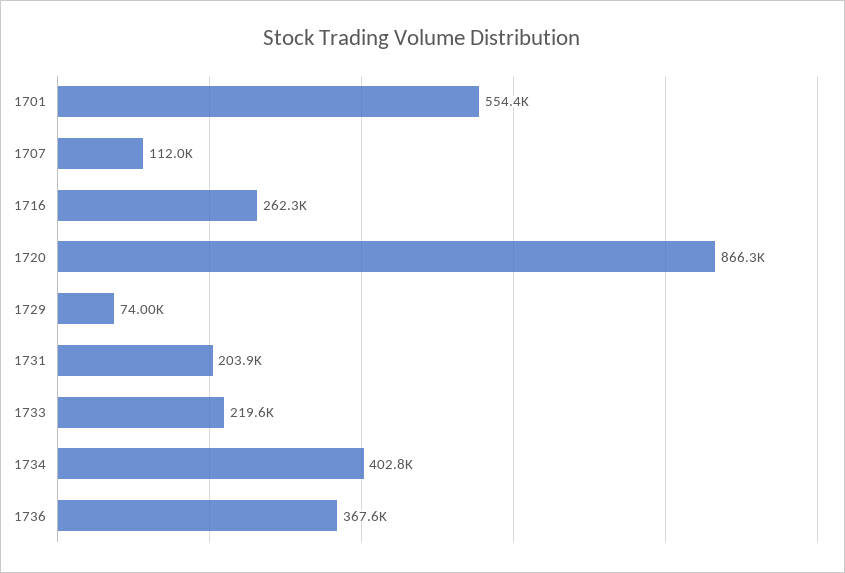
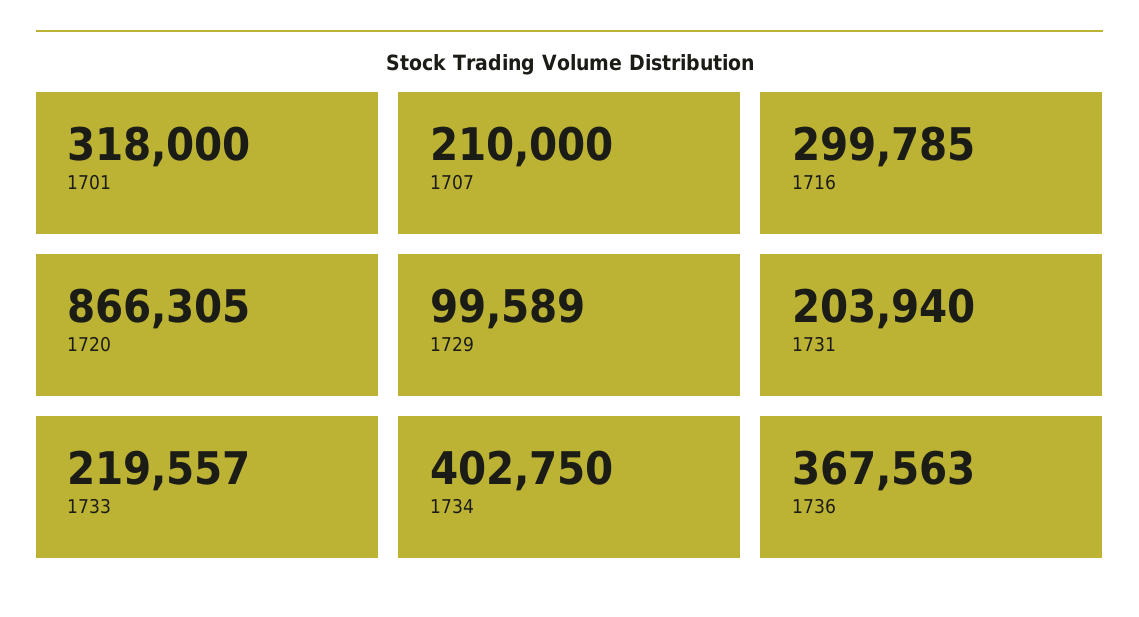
  {
-   "1701": 554400,
+   "1701": 318000,
-   "1707": 112000,
+   "1707": 210000,
-   "1716": 262300,
+   "1716": 299785,
    "1720": 866305,
-   "1729": 74000,
+   "1729": 99589,
    "1731": 203940,
    "1733": 219557,
    "1734": 402750,
    "1736": 367563
  }

